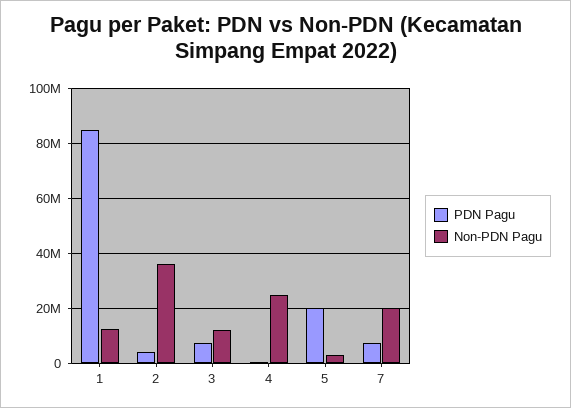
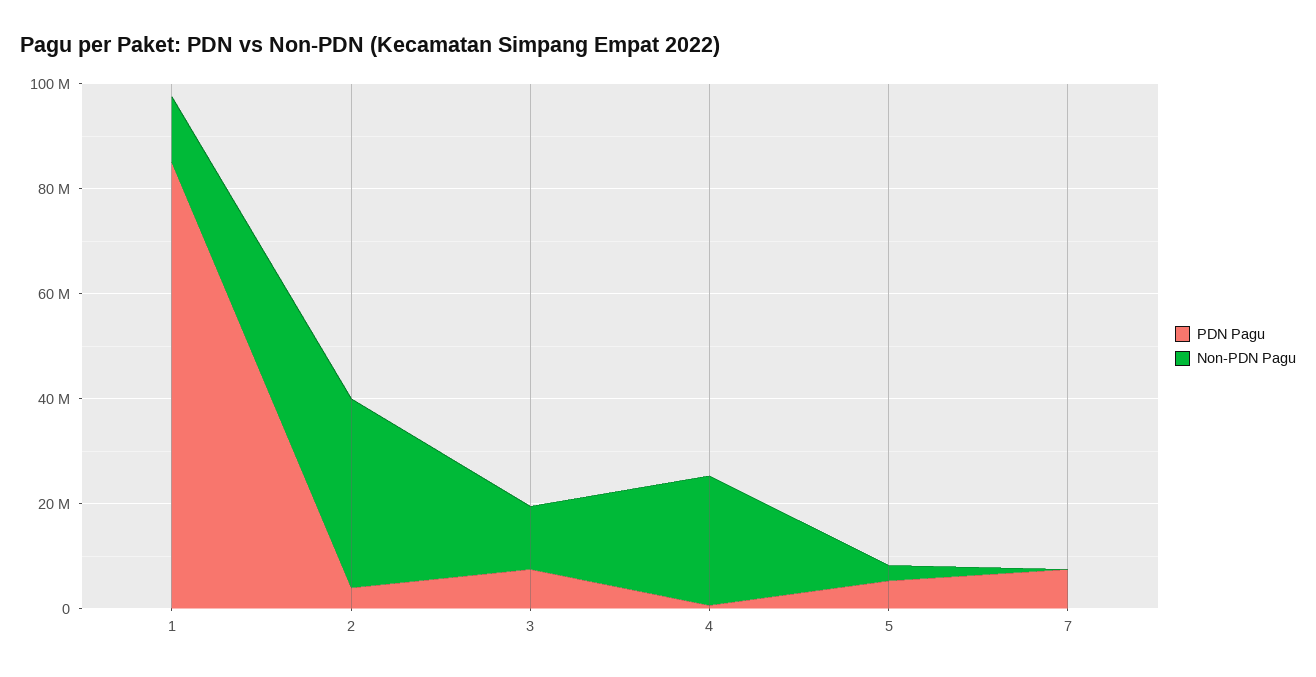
  {
    "PDN Pagu": {
      "1": 85000000,
      "2": 5000000,
      "3": 7500000,
      "4": 0,
-     "5": 20000000,
+     "5": 5000000,
      "7": 7500000
    },
    "Non-PDN Pagu": {
      "1": 12500000,
      "2": 35000000,
      "3": 12500000,
      "4": 25000000,
      "5": 2500000,
-     "7": 20000000
+     "7": 0
    }
  }

